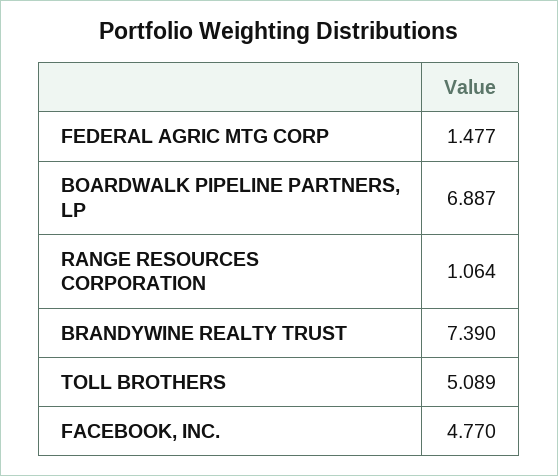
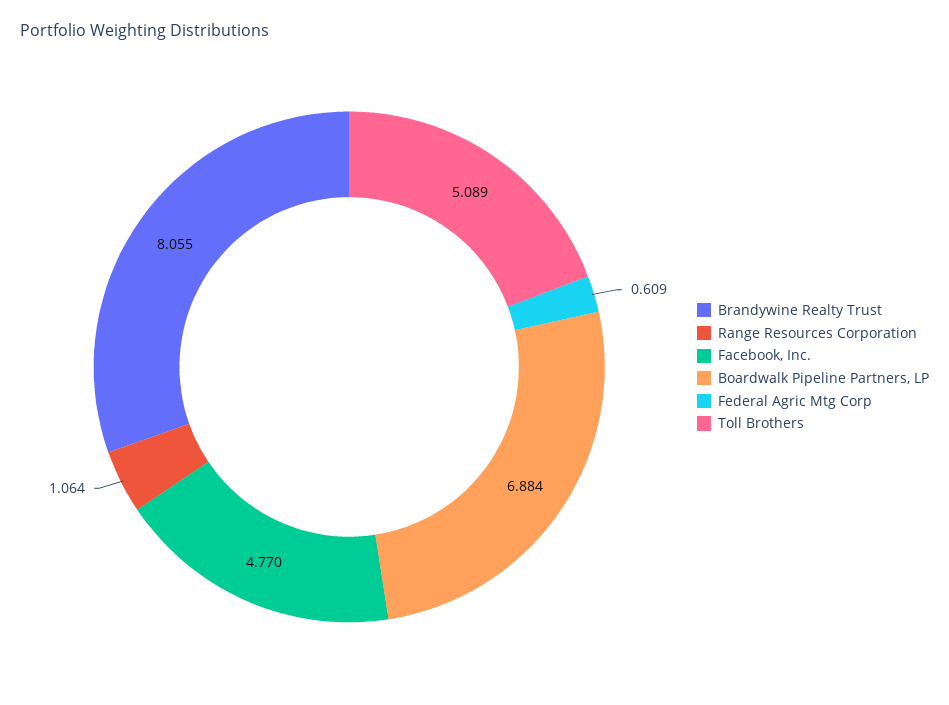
  {
-   "FEDERAL AGRIC MTG CORP": 1.477,
+   "FEDERAL AGRIC MTG CORP": 0.609,
-   "BOARDWALK PIPELINE PARTNERS, LP": 6.887,
+   "BOARDWALK PIPELINE PARTNERS, LP": 6.884,
    "RANGE RESOURCES CORPORATION": 1.064,
-   "BRANDYWINE REALTY TRUST": 7.39,
+   "BRANDYWINE REALTY TRUST": 8.055,
    "TOLL BROTHERS": 5.089,
    "FACEBOOK, INC.": 4.77
  }

